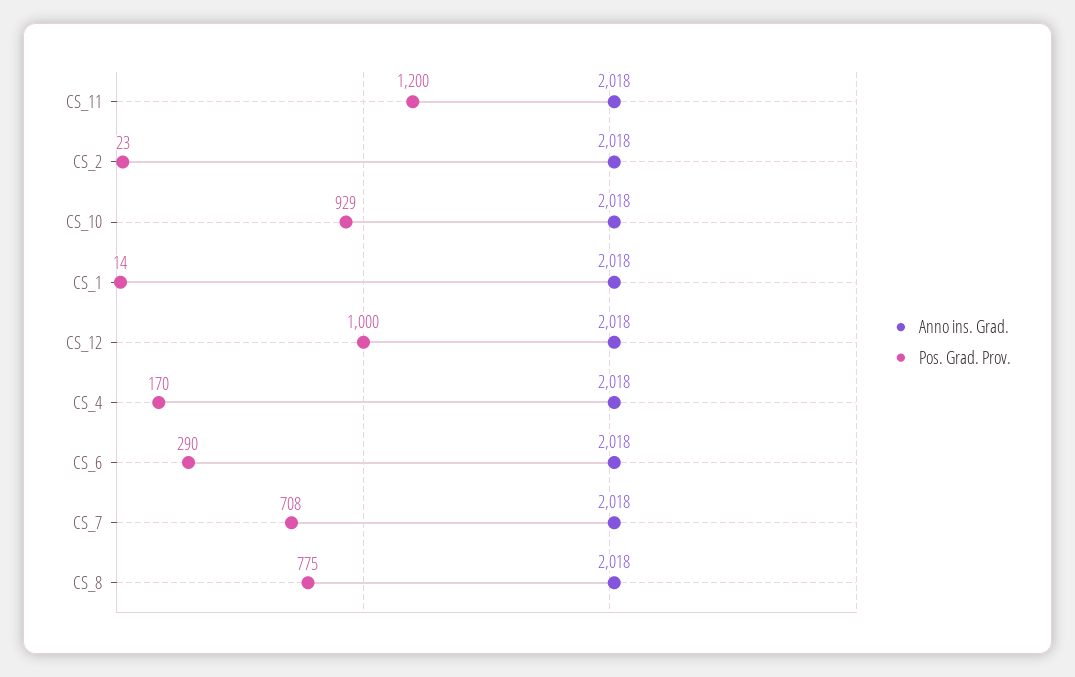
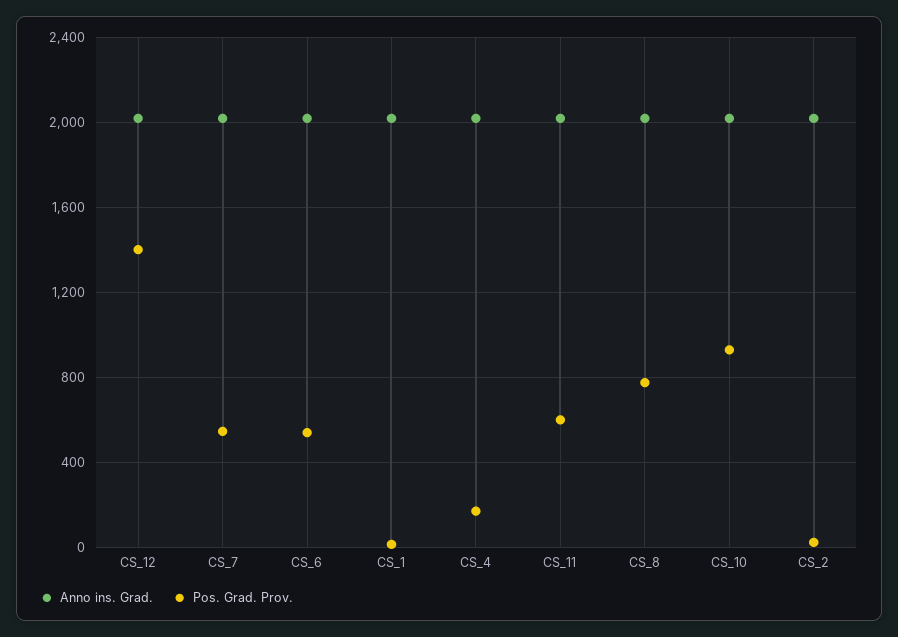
  {
    "Anno ins. Grad.": {
      "CS_11": 2018,
      "CS_2": 2018,
      "CS_10": 2018,
      "CS_1": 2018,
      "CS_12": 2018,
      "CS_4": 2018,
      "CS_6": 2018,
      "CS_7": 2018,
      "CS_8": 2018
    },
    "Pos. Grad. Prov.": {
-     "CS_11": 1200,
+     "CS_11": 600,
      "CS_2": 23,
      "CS_10": 929,
      "CS_1": 14,
-     "CS_12": 1000,
+     "CS_12": 1400,
      "CS_4": 170,
-     "CS_6": 290,
+     "CS_6": 550,
-     "CS_7": 708,
+     "CS_7": 550,
      "CS_8": 775
    }
  }

